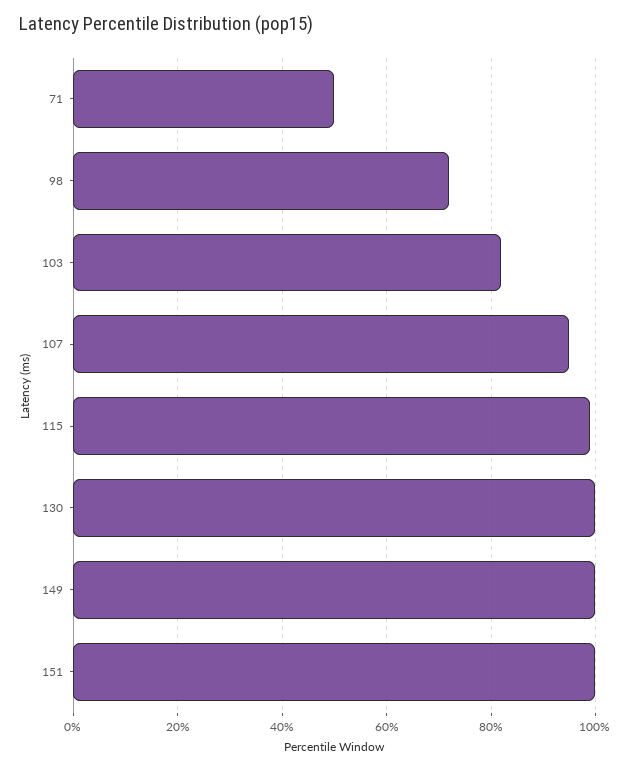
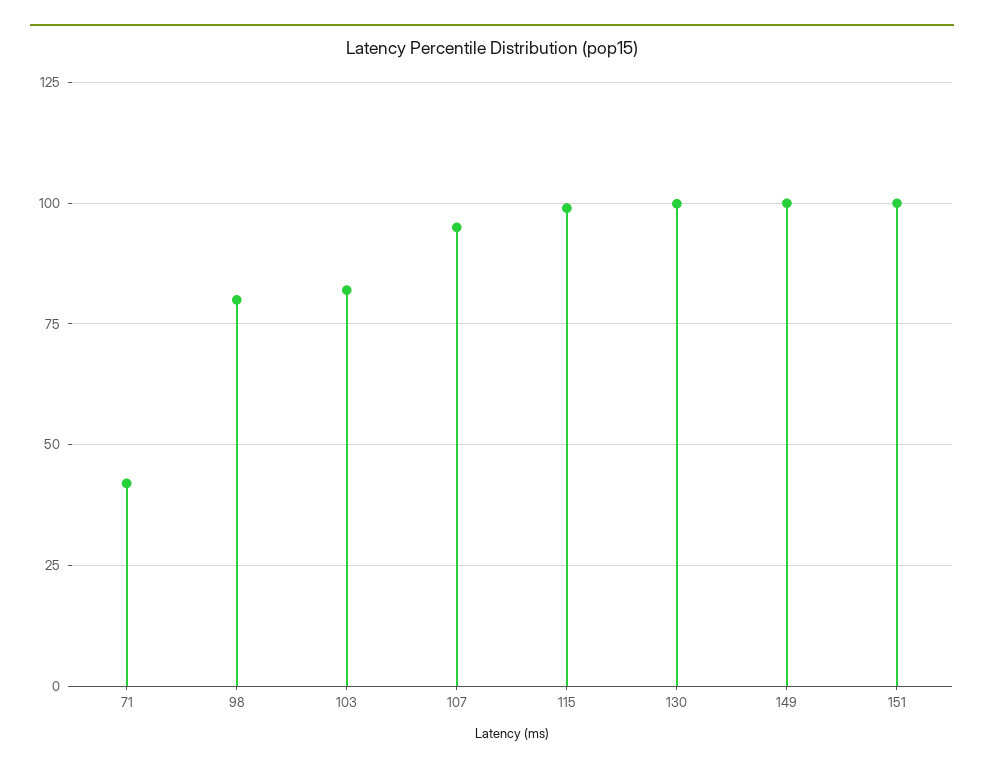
  {
-   "71": 50,
+   "71": 42.5,
-   "98": 72,
+   "98": 80,
    "103": 82,
    "107": 96,
    "115": 100,
    "130": 100,
    "149": 100,
    "151": 100
  }

